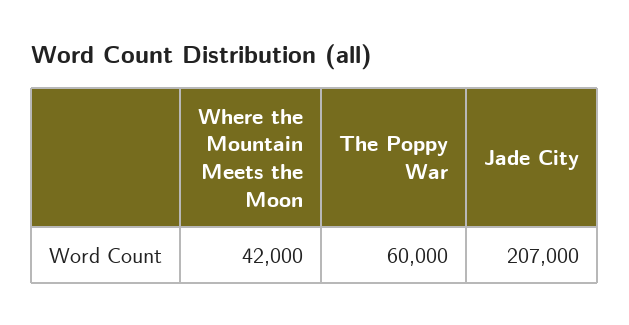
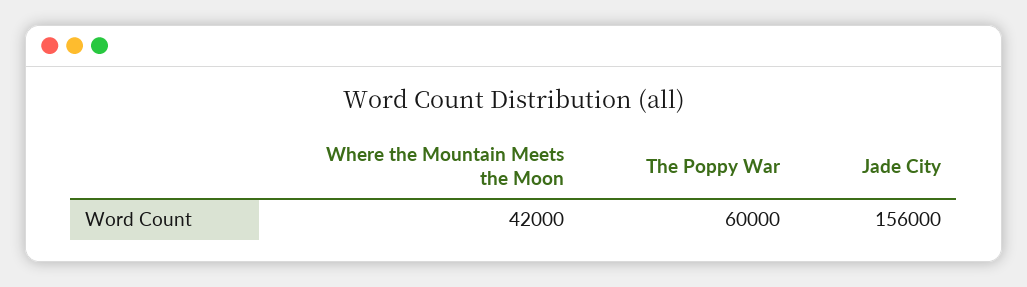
  {
    "Where the Mountain Meets the Moon": 42000,
    "The Poppy War": 60000,
-   "Jade City": 207000
+   "Jade City": 156000
  }

